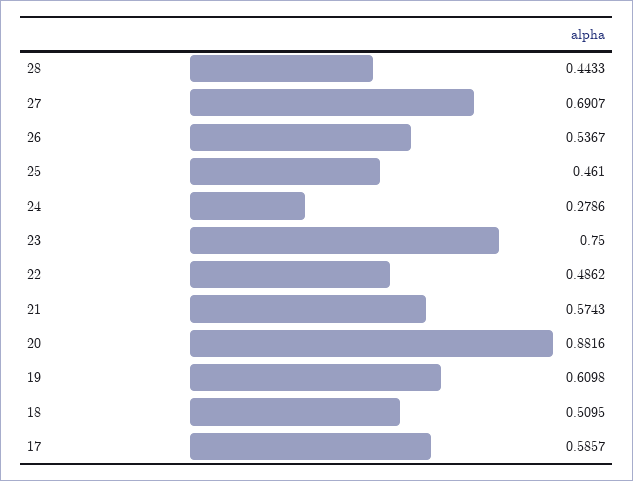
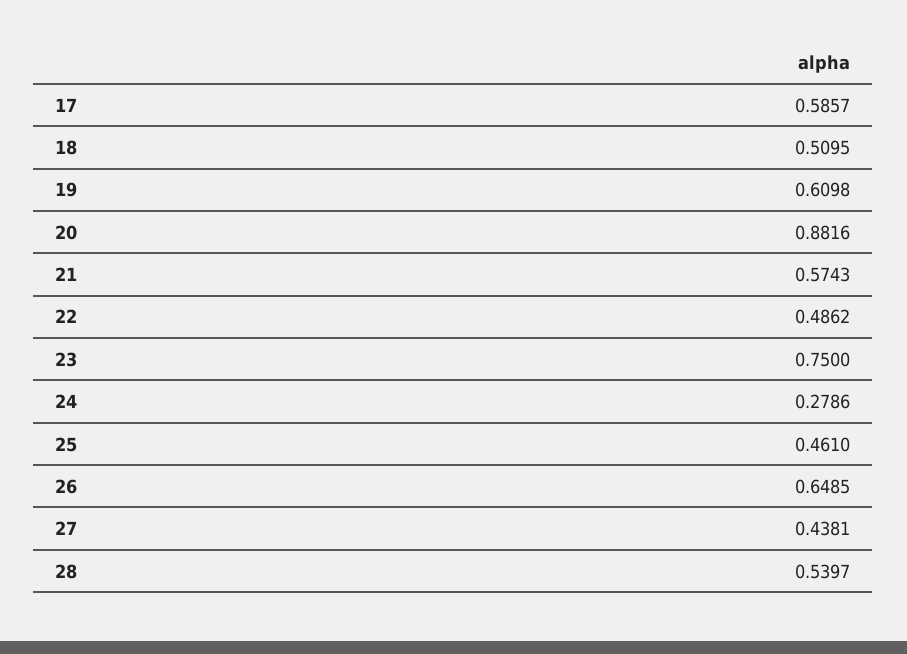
  {
-   "28": 0.4433,
+   "28": 0.5397,
-   "27": 0.6907,
+   "27": 0.4381,
-   "26": 0.5367,
+   "26": 0.6485,
    "25": 0.461,
    "24": 0.2786,
    "23": 0.75,
    "22": 0.4862,
    "21": 0.5743,
    "20": 0.8816,
    "19": 0.6098,
    "18": 0.5095,
    "17": 0.5857
  }

